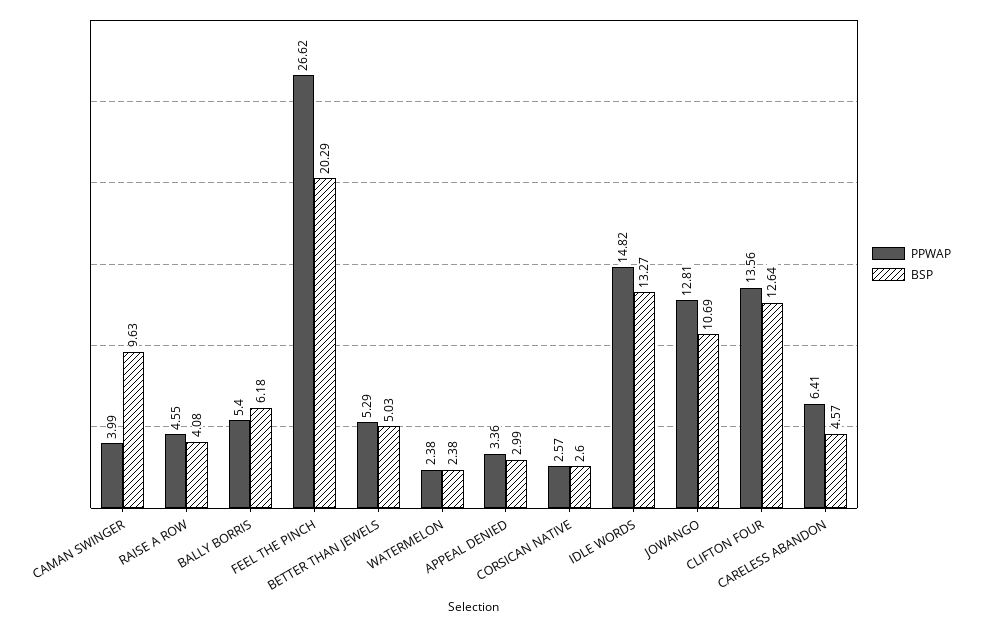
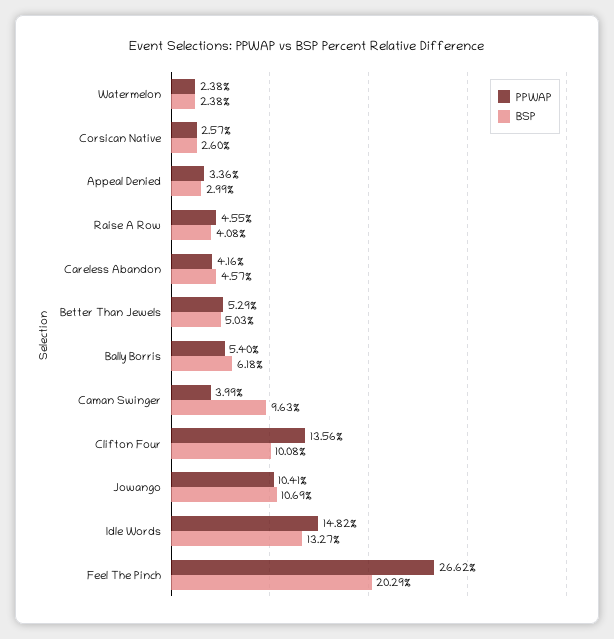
  {
    "PPWAP": {
      "CAMAN SWINGER": 3.99,
      "RAISE A ROW": 4.55,
      "BALLY BORRIS": 5.4,
      "FEEL THE PINCH": 26.62,
      "BETTER THAN JEWELS": 5.29,
      "WATERMELON": 2.38,
      "APPEAL DENIED": 3.36,
      "CORSICAN NATIVE": 2.57,
      "IDLE WORDS": 14.82,
-     "JOWANGO": 12.81,
+     "JOWANGO": 10.41,
      "CLIFTON FOUR": 13.56,
-     "CARELESS ABANDON": 6.41
+     "CARELESS ABANDON": 4.16
    },
    "BSP": {
      "CAMAN SWINGER": 9.63,
      "RAISE A ROW": 4.08,
      "BALLY BORRIS": 6.18,
      "FEEL THE PINCH": 20.29,
      "BETTER THAN JEWELS": 5.03,
      "WATERMELON": 2.38,
      "APPEAL DENIED": 2.99,
      "CORSICAN NATIVE": 2.6,
      "IDLE WORDS": 13.27,
      "JOWANGO": 10.69,
-     "CLIFTON FOUR": 12.64,
+     "CLIFTON FOUR": 10.08,
      "CARELESS ABANDON": 4.57
    }
  }

